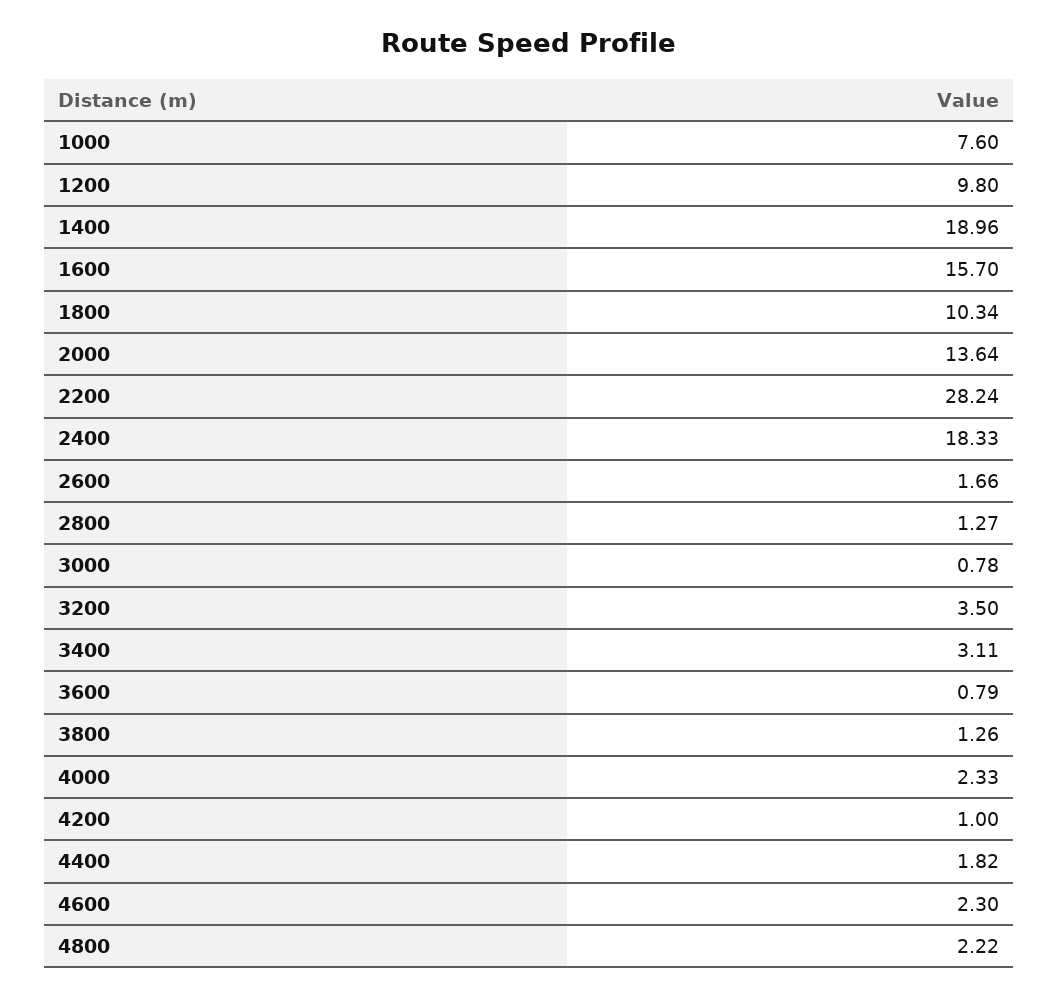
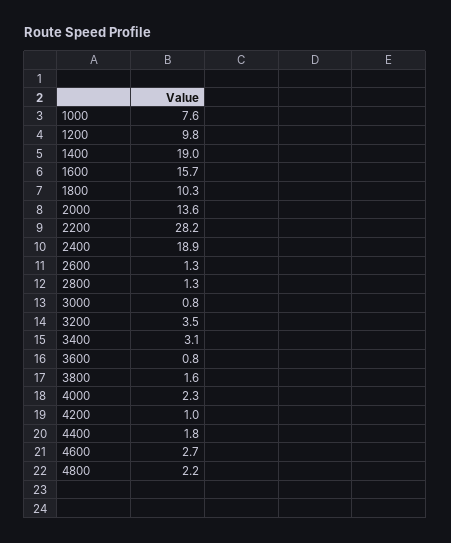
  {
    "1000": 7.6,
    "1200": 9.8,
    "1400": 18.96,
    "1600": 15.7,
    "1800": 10.34,
    "2000": 13.64,
    "2200": 28.24,
-   "2400": 18.33,
+   "2400": 18.9,
-   "2600": 1.66,
+   "2600": 1.3,
    "2800": 1.27,
    "3000": 0.78,
    "3200": 3.5,
    "3400": 3.11,
    "3600": 0.79,
-   "3800": 1.26,
+   "3800": 1.6,
    "4000": 2.33,
    "4200": 1,
    "4400": 1.82,
-   "4600": 2.3,
+   "4600": 2.7,
    "4800": 2.22
  }

